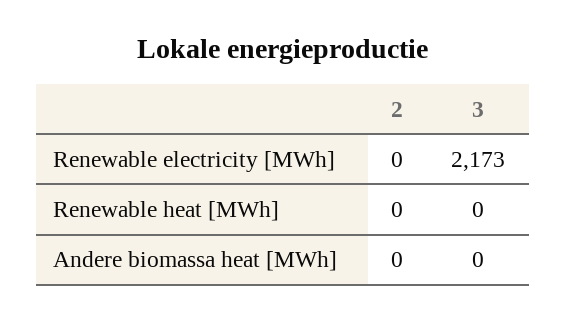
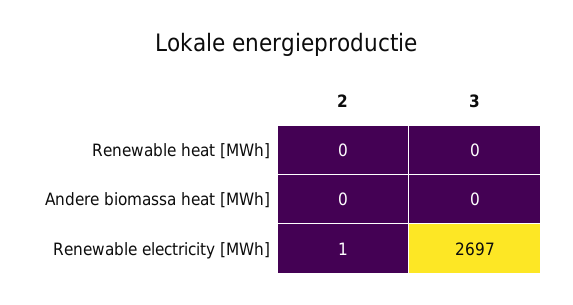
  {
    "2": {
-     "Renewable electricity [MWh]": 0,
+     "Renewable electricity [MWh]": 1,
      "Renewable heat [MWh]": 0,
      "Andere biomassa heat [MWh]": 0
    },
    "3": {
-     "Renewable electricity [MWh]": 2173,
+     "Renewable electricity [MWh]": 2697,
      "Renewable heat [MWh]": 0,
      "Andere biomassa heat [MWh]": 0
    }
  }

